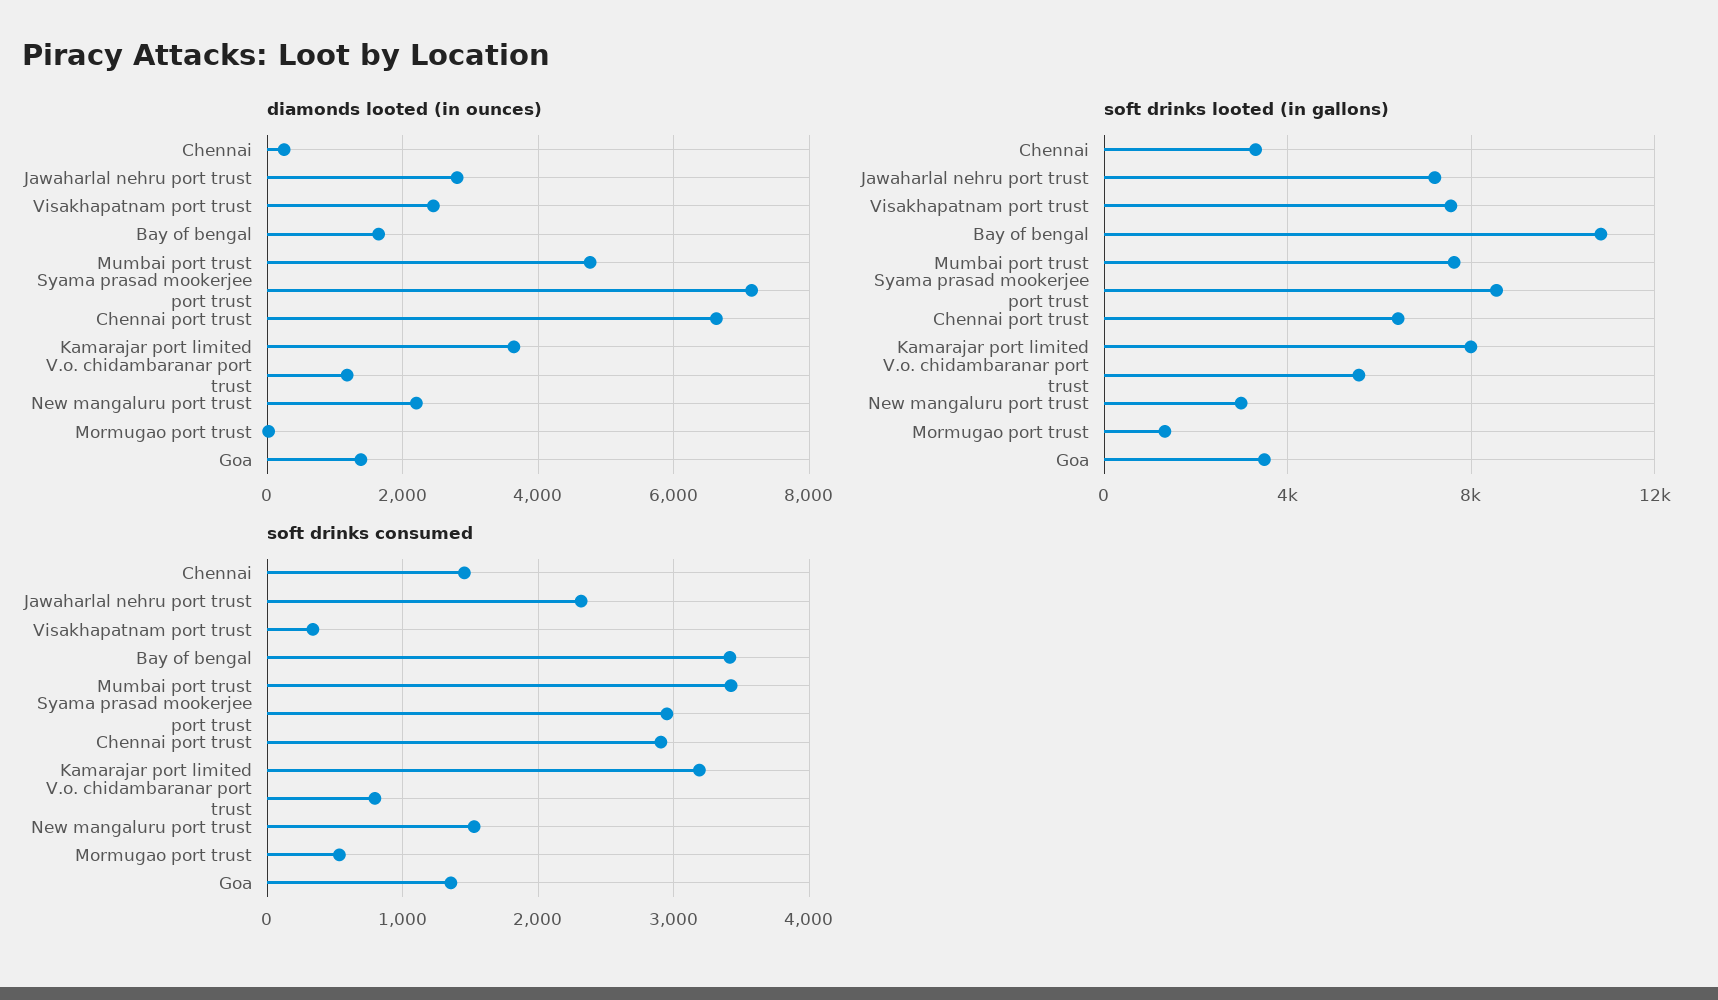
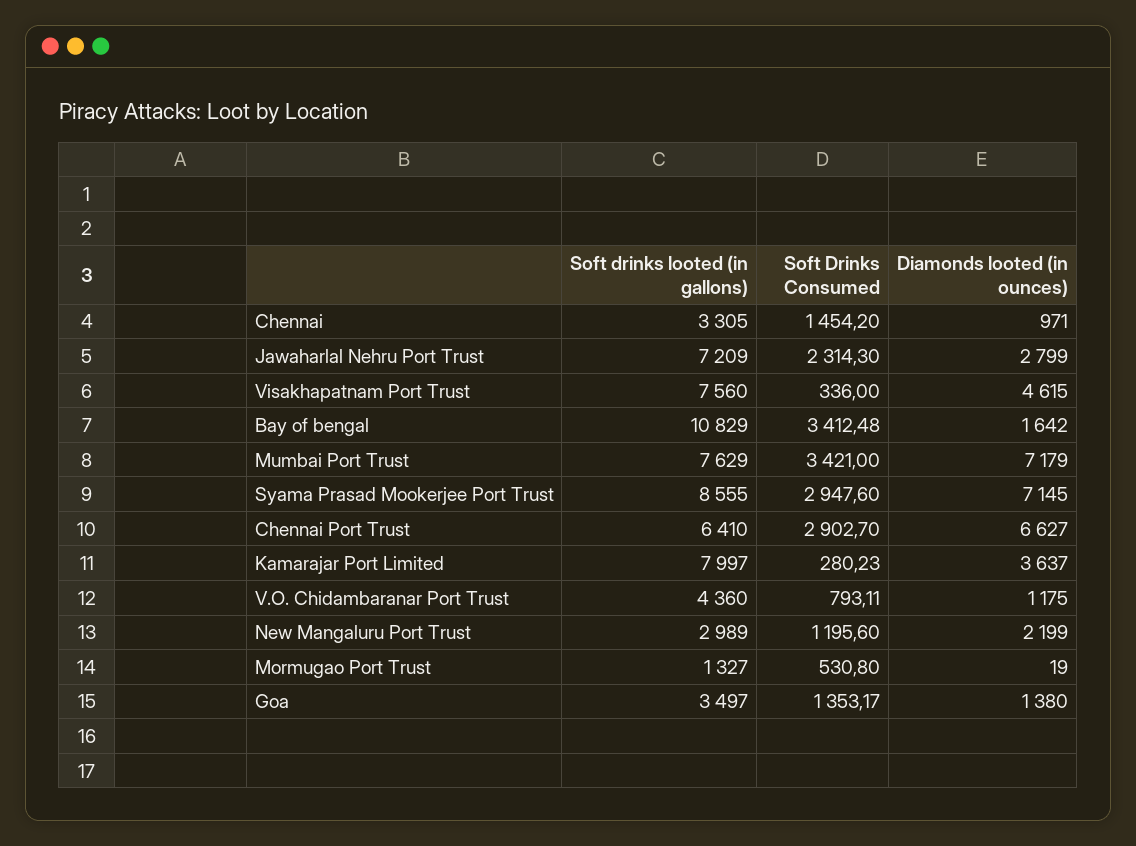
  {
    "diamonds looted (in ounces)": {
-     "Chennai": 200,
+     "Chennai": 971,
      "Jawaharlal nehru port trust": 2799,
-     "Visakhapatnam port trust": 2400,
+     "Visakhapatnam port trust": 4615,
      "Bay of bengal": 1642,
-     "Mumbai port trust": 4800,
+     "Mumbai port trust": 7179,
      "Syama prasad mookerjee port trust": 7145,
      "Chennai port trust": 6627,
      "Kamarajar port limited": 3637,
      "V.o. chidambaranar port trust": 1175,
      "New mangaluru port trust": 2199,
      "Mormugao port trust": 19,
      "Goa": 1380
    },
    "soft drinks looted (in gallons)": {
      "Chennai": 3305,
      "Jawaharlal nehru port trust": 7209,
      "Visakhapatnam port trust": 7560,
      "Bay of bengal": 10829,
      "Mumbai port trust": 7629,
      "Syama prasad mookerjee port trust": 8555,
      "Chennai port trust": 6410,
      "Kamarajar port limited": 7997,
-     "V.o. chidambaranar port trust": 5500,
+     "V.o. chidambaranar port trust": 4360,
      "New mangaluru port trust": 2989,
      "Mormugao port trust": 1327,
      "Goa": 3497
    },
    "soft drinks consumed": {
      "Chennai": 1454.2,
      "Jawaharlal nehru port trust": 2314.3,
      "Visakhapatnam port trust": 336,
      "Bay of bengal": 3412.48,
      "Mumbai port trust": 3421,
      "Syama prasad mookerjee port trust": 2947.6,
      "Chennai port trust": 2902.7,
-     "Kamarajar port limited": 3200,
+     "Kamarajar port limited": 280.23,
      "V.o. chidambaranar port trust": 793.11,
-     "New mangaluru port trust": 1500,
+     "New mangaluru port trust": 1195.6,
      "Mormugao port trust": 530.8,
      "Goa": 1353.17
    }
  }

